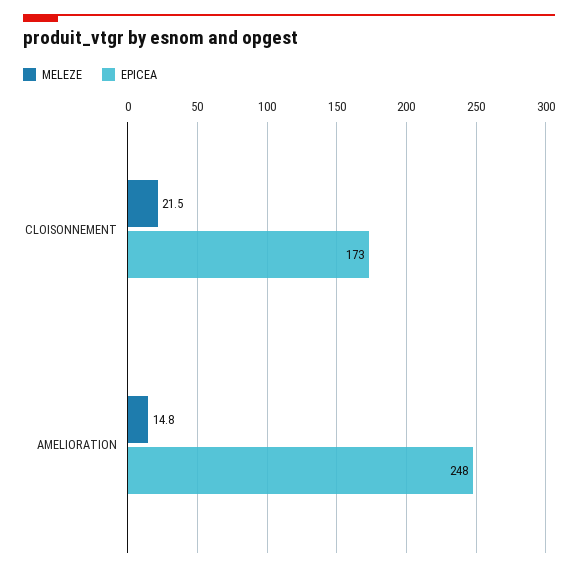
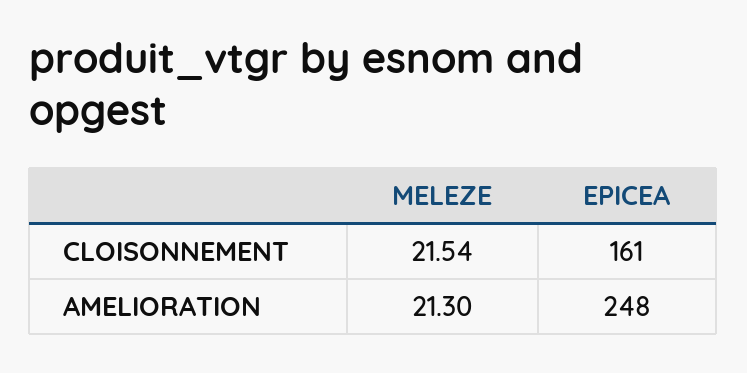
  {
    "MELEZE": {
      "CLOISONNEMENT": 21.54,
-     "AMELIORATION": 14.8
+     "AMELIORATION": 21.3
    },
    "EPICEA": {
-     "CLOISONNEMENT": 173,
+     "CLOISONNEMENT": 161,
      "AMELIORATION": 248
    }
  }

